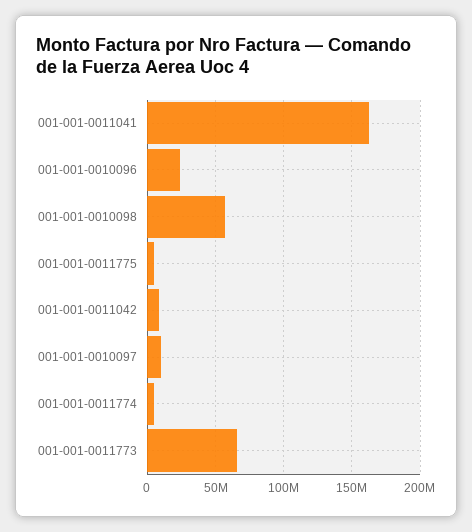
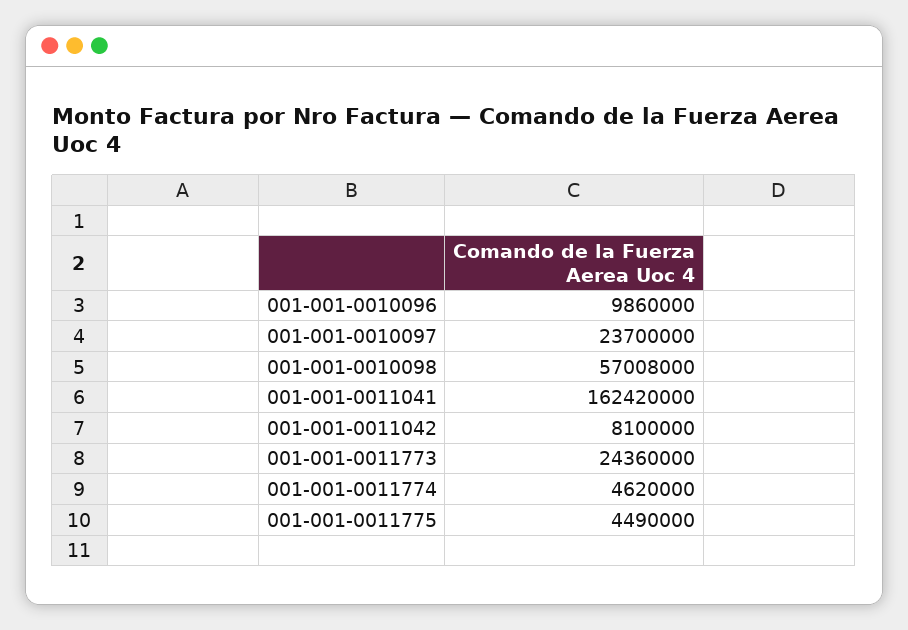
  {
    "001-001-0011041": 162420000,
-   "001-001-0010096": 25000000,
+   "001-001-0010096": 9860000,
    "001-001-0010098": 57008000,
    "001-001-0011775": 4490000,
    "001-001-0011042": 8100000,
-   "001-001-0010097": 10000000,
+   "001-001-0010097": 23700000,
    "001-001-0011774": 4620000,
-   "001-001-0011773": 65000000
+   "001-001-0011773": 24360000
  }

